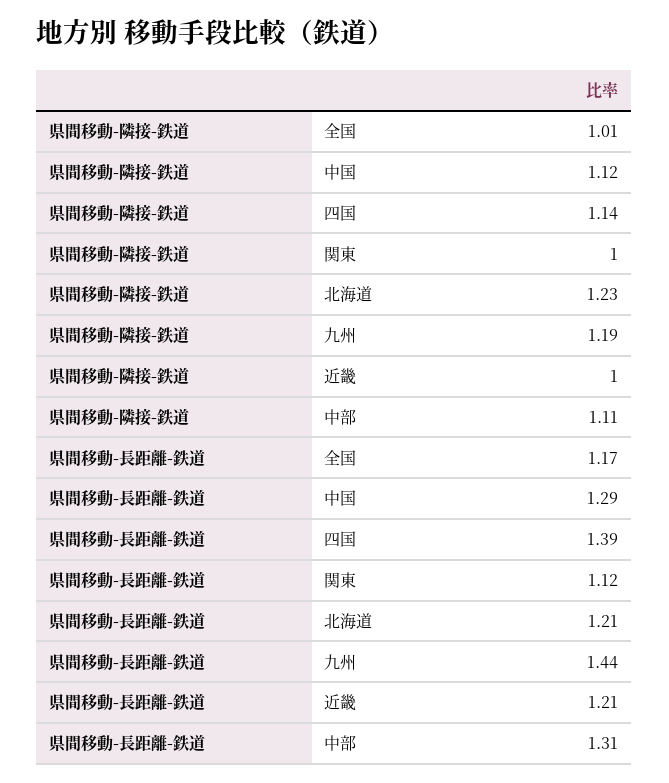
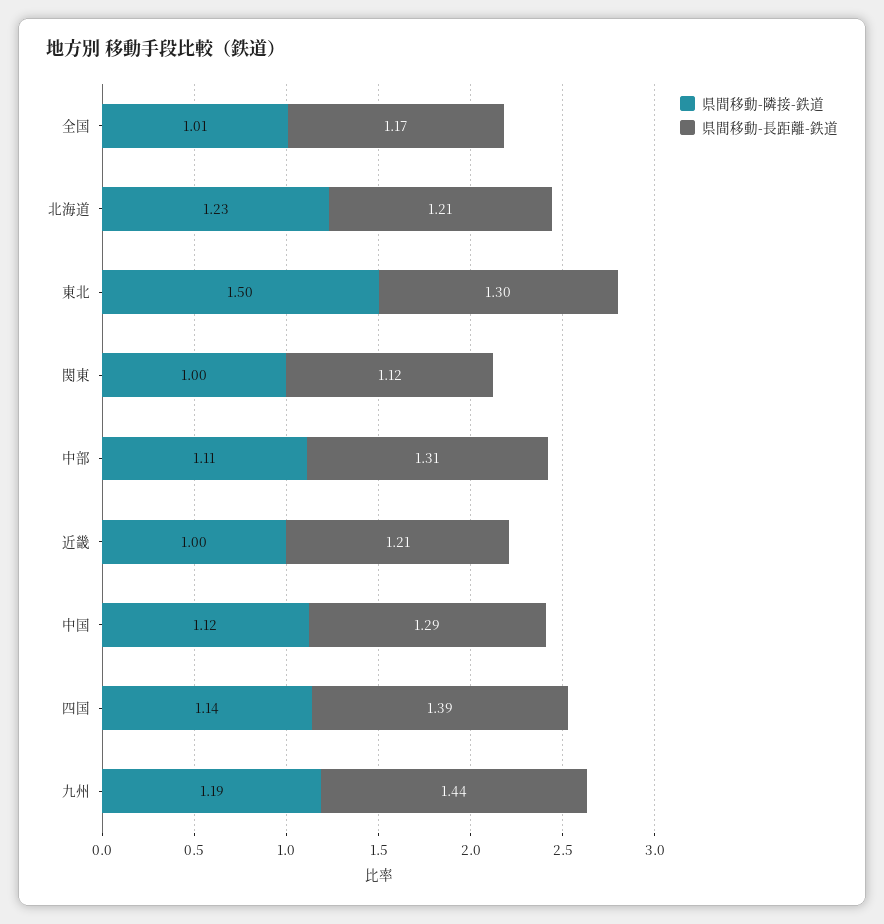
  {
    "県間移動-隣接-鉄道": {
      "全国": 1.01,
      "中国": 1.12,
      "四国": 1.14,
      "関東": 1,
      "北海道": 1.23,
      "九州": 1.19,
      "近畿": 1,
-     "中部": 1.11
+     "中部": 1.11,
+     "東北": 1.5
    },
    "県間移動-長距離-鉄道": {
      "全国": 1.17,
      "中国": 1.29,
      "四国": 1.39,
      "関東": 1.12,
      "北海道": 1.21,
      "九州": 1.44,
      "近畿": 1.21,
-     "中部": 1.31
+     "中部": 1.31,
+     "東北": 1.3
    }
  }

